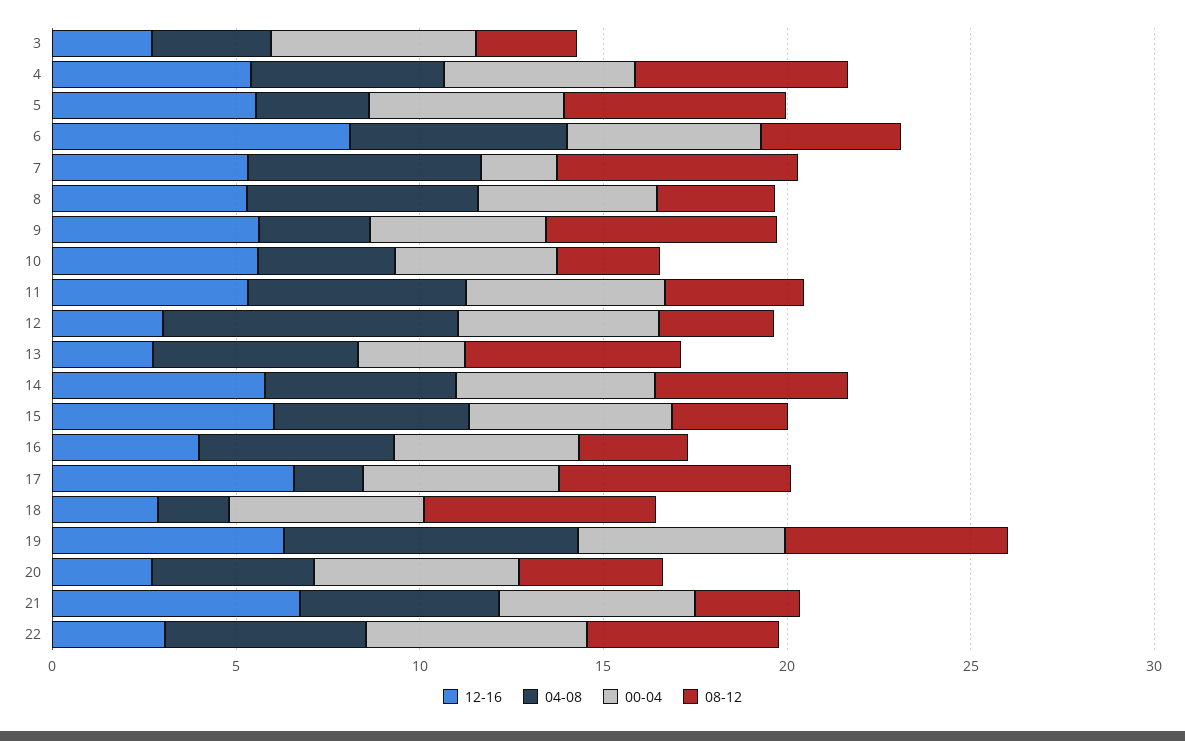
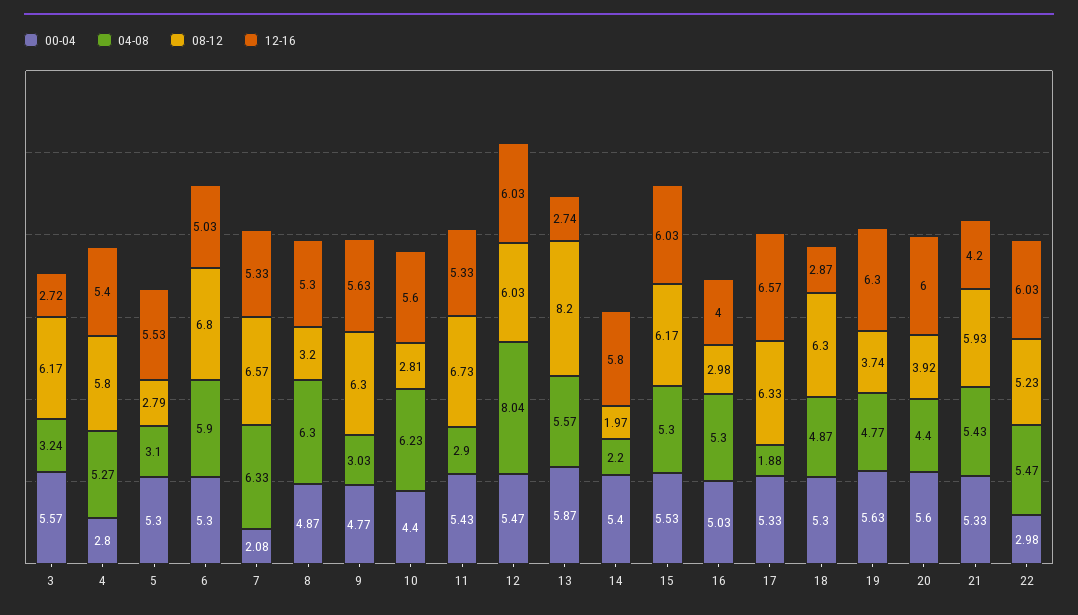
  {
    "12-16": {
      "3": 2.72,
      "4": 5.4,
      "5": 5.53,
-     "6": 8,
+     "6": 5.03,
      "7": 5.33,
      "8": 5.3,
      "9": 5.63,
      "10": 5.6,
      "11": 5.33,
-     "12": 3,
+     "12": 6.03,
      "13": 2.74,
      "14": 5.8,
      "15": 6.03,
      "16": 4,
      "17": 6.57,
      "18": 2.87,
      "19": 6.3,
-     "20": 3,
+     "20": 6,
-     "21": 7,
+     "21": 4.2,
-     "22": 3
+     "22": 6.03
    },
    "04-08": {
      "3": 3.24,
      "4": 5.27,
      "5": 3.1,
      "6": 5.9,
      "7": 6.33,
      "8": 6.3,
      "9": 3.03,
-     "10": 4,
+     "10": 6.23,
-     "11": 6,
+     "11": 2.9,
      "12": 8.04,
      "13": 5.57,
-     "14": 5,
+     "14": 2.2,
      "15": 5.3,
      "16": 5.3,
      "17": 1.88,
-     "18": 2,
+     "18": 4.87,
-     "19": 8,
+     "19": 4.77,
      "20": 4.4,
      "21": 5.43,
      "22": 5.47
    },
    "00-04": {
      "3": 5.57,
-     "4": 5,
+     "4": 2.8,
      "5": 5.3,
      "6": 5.3,
      "7": 2.08,
      "8": 4.87,
      "9": 4.77,
      "10": 4.4,
      "11": 5.43,
      "12": 5.47,
-     "13": 3,
+     "13": 5.87,
      "14": 5.4,
      "15": 5.53,
      "16": 5.03,
      "17": 5.33,
      "18": 5.3,
      "19": 5.63,
      "20": 5.6,
      "21": 5.33,
-     "22": 6
+     "22": 2.98
    },
    "08-12": {
-     "3": 3,
+     "3": 6.17,
      "4": 5.8,
-     "5": 6,
+     "5": 2.79,
-     "6": 4,
+     "6": 6.8,
      "7": 6.57,
      "8": 3.2,
      "9": 6.3,
      "10": 2.81,
-     "11": 4,
+     "11": 6.73,
-     "12": 3,
+     "12": 6.03,
-     "13": 6,
+     "13": 8.2,
-     "14": 5,
+     "14": 1.97,
-     "15": 3,
+     "15": 6.17,
      "16": 2.98,
      "17": 6.33,
      "18": 6.3,
-     "19": 6,
+     "19": 3.74,
      "20": 3.92,
-     "21": 3,
+     "21": 5.93,
      "22": 5.23
    }
  }

